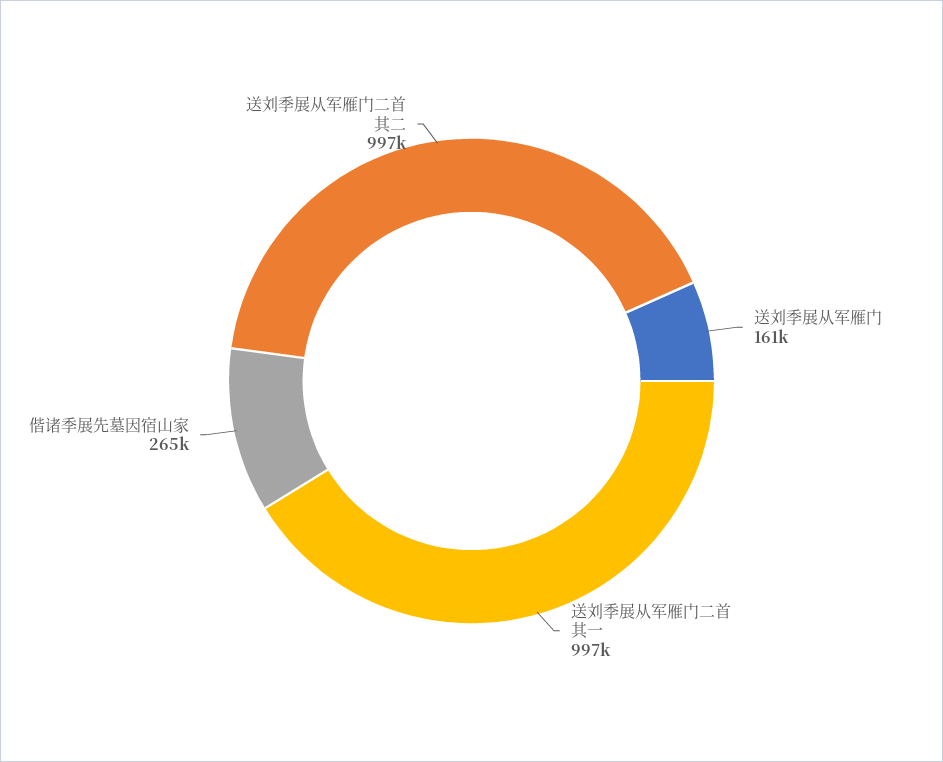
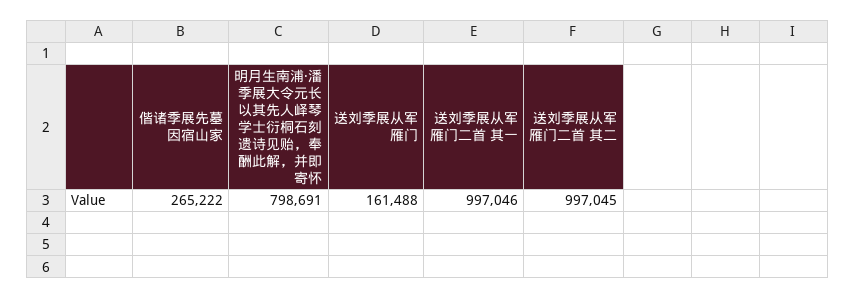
  {
    "送刘季展从军雁门": 161488,
    "送刘季展从军雁门二首 其一": 997046,
    "偕诸季展先墓因宿山家": 265222,
-   "送刘季展从军雁门二首 其二": 997045
+   "送刘季展从军雁门二首 其二": 997045,
+   "明月生南浦·潘季展大令元长以其先人峄琴学士衍桐石刻遗诗见贻，奉酬此解，并即寄怀": 798691
  }

